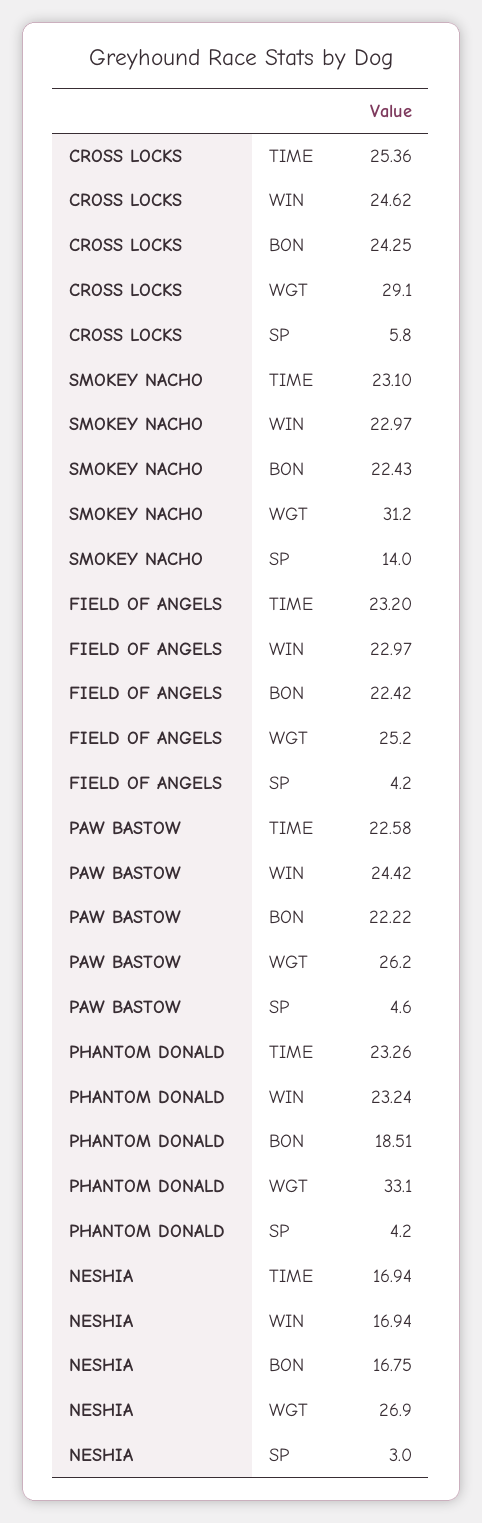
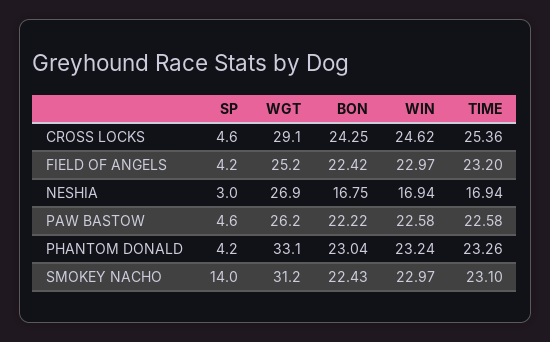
  {
    "CROSS LOCKS": {
      "TIME": 25.36,
      "WIN": 24.62,
      "BON": 24.25,
      "WGT": 29.1,
-     "SP": 5.8
+     "SP": 4.6
    },
    "SMOKEY NACHO": {
      "TIME": 23.1,
      "WIN": 22.97,
      "BON": 22.43,
      "WGT": 31.2,
      "SP": 14
    },
    "FIELD OF ANGELS": {
      "TIME": 23.2,
      "WIN": 22.97,
      "BON": 22.42,
      "WGT": 25.2,
      "SP": 4.2
    },
    "PAW BASTOW": {
      "TIME": 22.58,
-     "WIN": 24.42,
+     "WIN": 22.58,
      "BON": 22.22,
      "WGT": 26.2,
      "SP": 4.6
    },
    "PHANTOM DONALD": {
      "TIME": 23.26,
      "WIN": 23.24,
-     "BON": 18.51,
+     "BON": 23.04,
      "WGT": 33.1,
      "SP": 4.2
    },
    "NESHIA": {
      "TIME": 16.94,
      "WIN": 16.94,
      "BON": 16.75,
      "WGT": 26.9,
      "SP": 3
    }
  }

